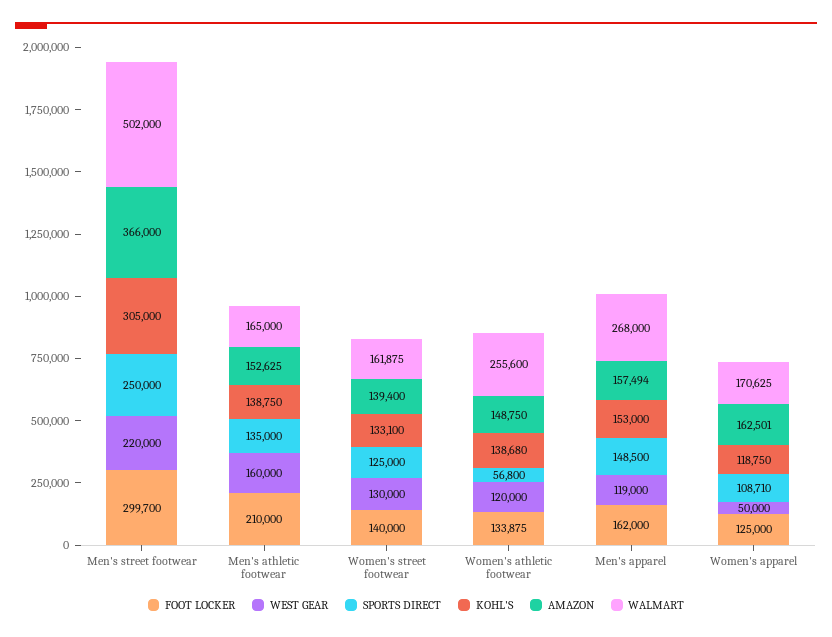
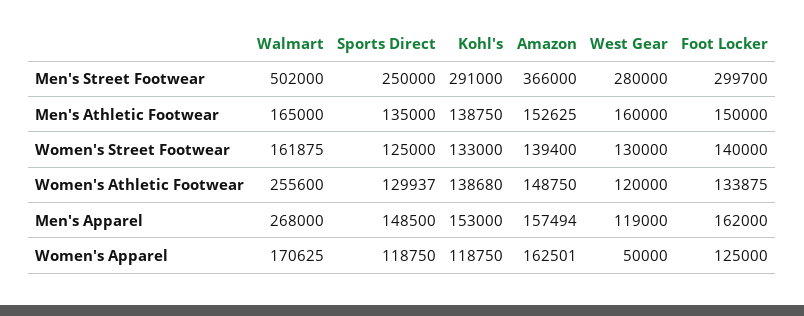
  {
    "FOOT LOCKER": {
      "Men's street footwear": 299700,
-     "Men's athletic footwear": 210000,
+     "Men's athletic footwear": 150000,
      "Women's street footwear": 140000,
      "Women's athletic footwear": 133875,
      "Men's apparel": 162000,
      "Women's apparel": 125000
    },
    "WEST GEAR": {
-     "Men's street footwear": 220000,
+     "Men's street footwear": 280000,
      "Men's athletic footwear": 160000,
      "Women's street footwear": 130000,
      "Women's athletic footwear": 120000,
      "Men's apparel": 119000,
      "Women's apparel": 50000
    },
    "SPORTS DIRECT": {
      "Men's street footwear": 250000,
      "Men's athletic footwear": 135000,
      "Women's street footwear": 125000,
-     "Women's athletic footwear": 56800,
+     "Women's athletic footwear": 129937,
      "Men's apparel": 148500,
-     "Women's apparel": 108710
+     "Women's apparel": 118750
    },
    "KOHL'S": {
-     "Men's street footwear": 305000,
+     "Men's street footwear": 291000,
      "Men's athletic footwear": 138750,
-     "Women's street footwear": 133100,
+     "Women's street footwear": 133000,
      "Women's athletic footwear": 138680,
      "Men's apparel": 153000,
      "Women's apparel": 118750
    },
    "AMAZON": {
      "Men's street footwear": 366000,
      "Men's athletic footwear": 152625,
      "Women's street footwear": 139400,
      "Women's athletic footwear": 148750,
      "Men's apparel": 157494,
      "Women's apparel": 162501
    },
    "WALMART": {
      "Men's street footwear": 502000,
      "Men's athletic footwear": 165000,
      "Women's street footwear": 161875,
      "Women's athletic footwear": 255600,
      "Men's apparel": 268000,
      "Women's apparel": 170625
    }
  }

